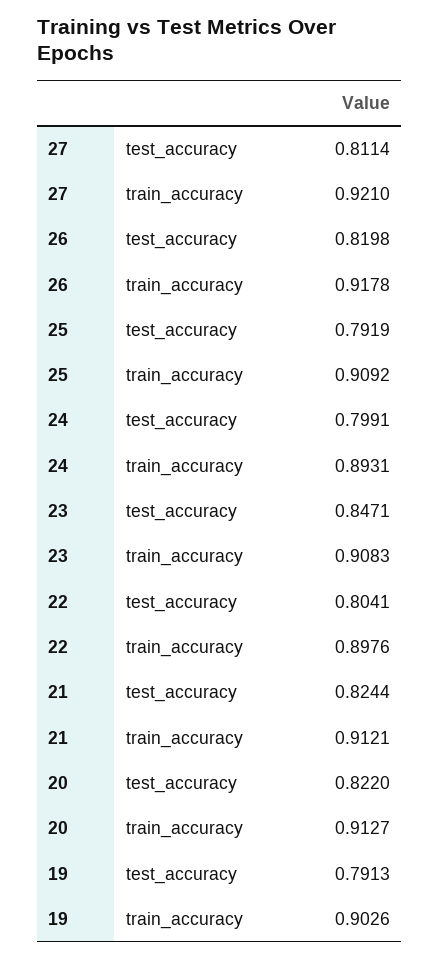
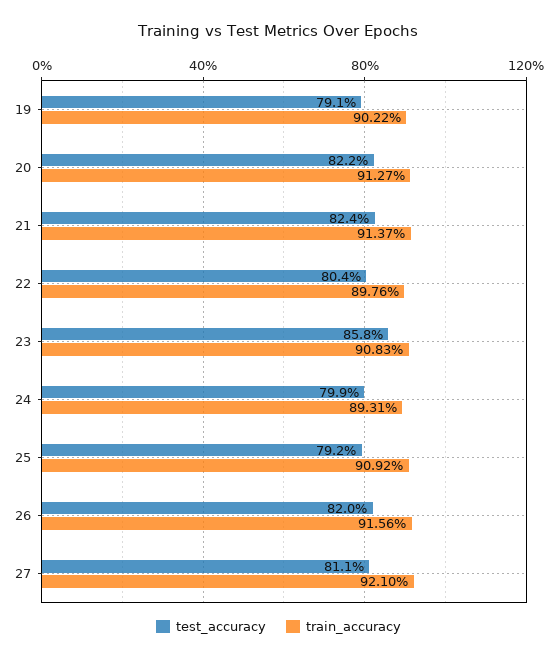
  {
    "test_accuracy": {
      "27": 0.8114,
      "26": 0.8198,
      "25": 0.7919,
      "24": 0.7991,
-     "23": 0.8471,
+     "23": 0.858,
      "22": 0.8041,
      "21": 0.8244,
      "20": 0.822,
      "19": 0.7913
    },
    "train_accuracy": {
      "27": 0.921,
-     "26": 0.9178,
+     "26": 0.9156,
      "25": 0.9092,
      "24": 0.8931,
      "23": 0.9083,
      "22": 0.8976,
-     "21": 0.9121,
+     "21": 0.9137,
      "20": 0.9127,
-     "19": 0.9026
+     "19": 0.9022
    }
  }

